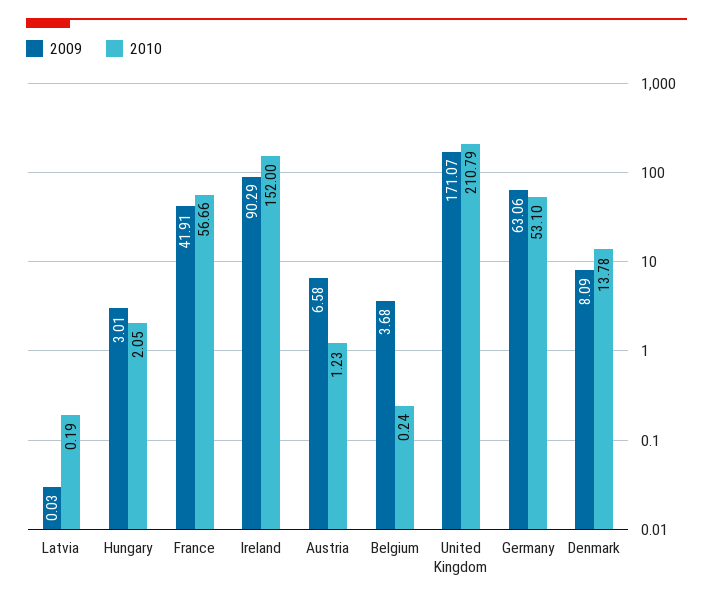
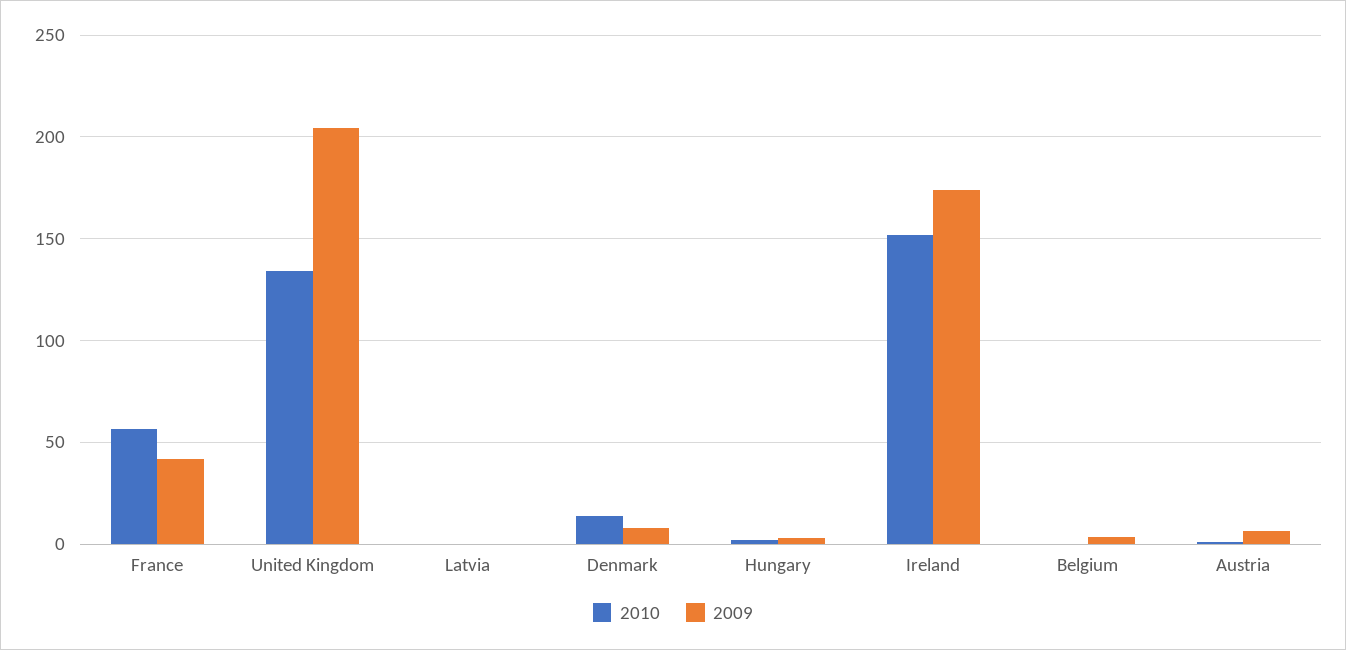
  {
    "2009": {
      "Latvia": 0.03,
      "Hungary": 3.01,
      "France": 41.91,
-     "Ireland": 90.29,
+     "Ireland": 175,
      "Austria": 6.58,
      "Belgium": 3.68,
-     "United Kingdom": 171.07,
+     "United Kingdom": 205,
-     "Germany": 63.06,
      "Denmark": 8.09
    },
    "2010": {
      "Latvia": 0.19,
      "Hungary": 2.05,
      "France": 56.66,
      "Ireland": 152,
      "Austria": 1.23,
      "Belgium": 0.24,
-     "United Kingdom": 210.79,
+     "United Kingdom": 135,
-     "Germany": 53.1,
      "Denmark": 13.78
    }
  }

